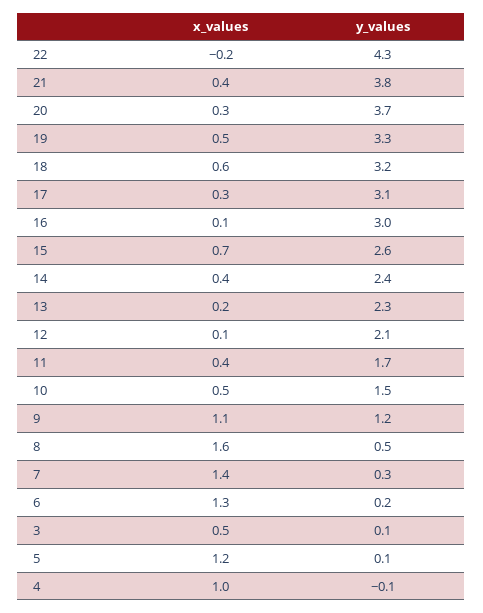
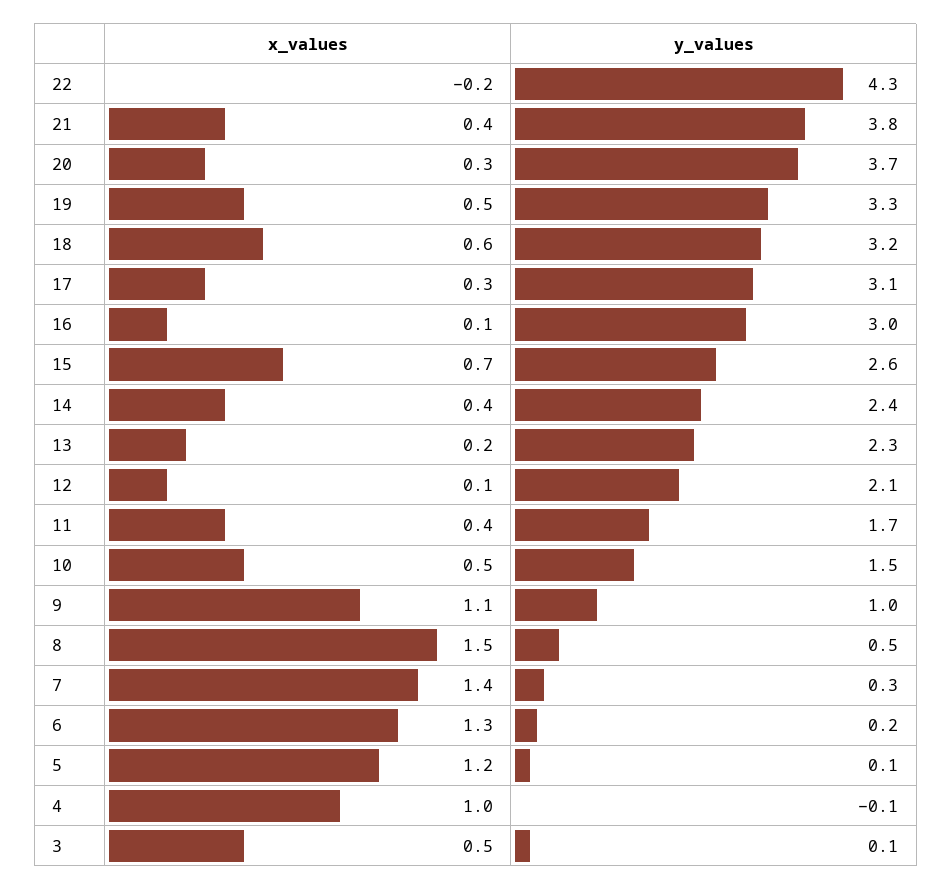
  {
    "x_values": {
      "22": -0.2,
      "21": 0.4,
      "20": 0.3,
      "19": 0.5,
      "18": 0.6,
      "17": 0.3,
      "16": 0.1,
      "15": 0.7,
      "14": 0.4,
      "13": 0.2,
      "12": 0.1,
      "11": 0.4,
      "10": 0.5,
      "9": 1.1,
-     "8": 1.6,
+     "8": 1.5,
      "7": 1.4,
      "6": 1.3,
      "3": 0.5,
      "5": 1.2,
      "4": 1
    },
    "y_values": {
      "22": 4.3,
      "21": 3.8,
      "20": 3.7,
      "19": 3.3,
      "18": 3.2,
      "17": 3.1,
      "16": 3,
      "15": 2.6,
      "14": 2.4,
      "13": 2.3,
      "12": 2.1,
      "11": 1.7,
      "10": 1.5,
-     "9": 1.2,
+     "9": 1,
      "8": 0.5,
      "7": 0.3,
      "6": 0.2,
      "3": 0.1,
      "5": 0.1,
      "4": -0.1
    }
  }

